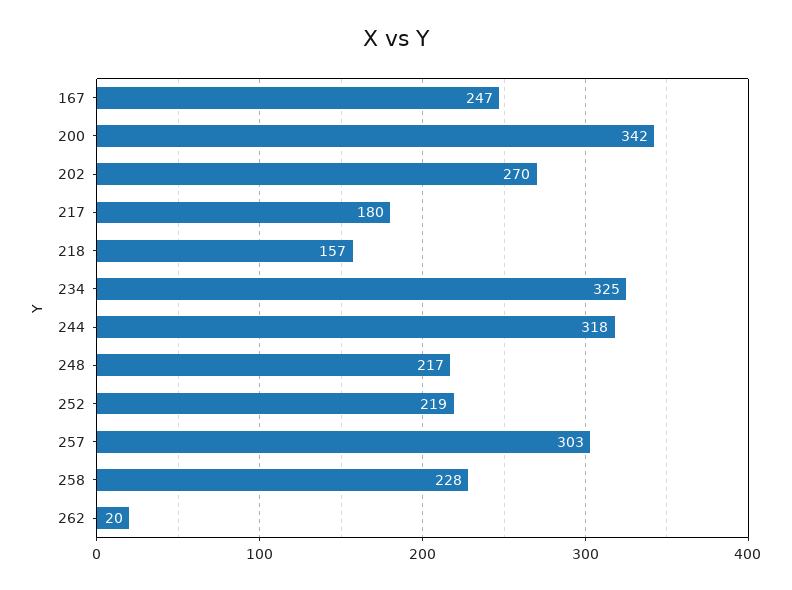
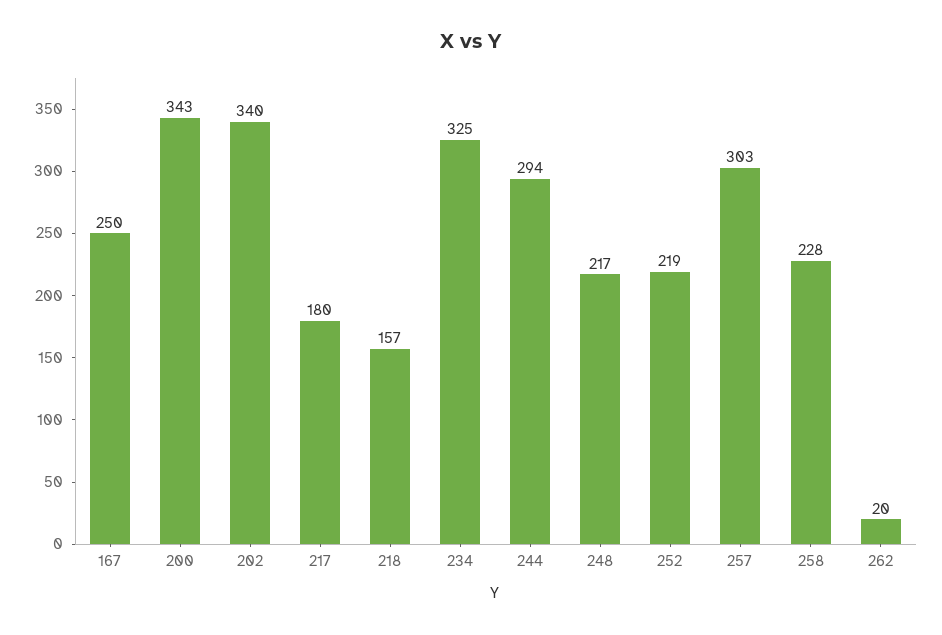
  {
-   "167": 247,
+   "167": 250,
-   "200": 342,
+   "200": 343,
-   "202": 270,
+   "202": 340,
    "217": 180,
    "218": 157,
    "234": 325,
-   "244": 318,
+   "244": 294,
    "248": 217,
    "252": 219,
    "257": 303,
    "258": 228,
    "262": 20
  }

